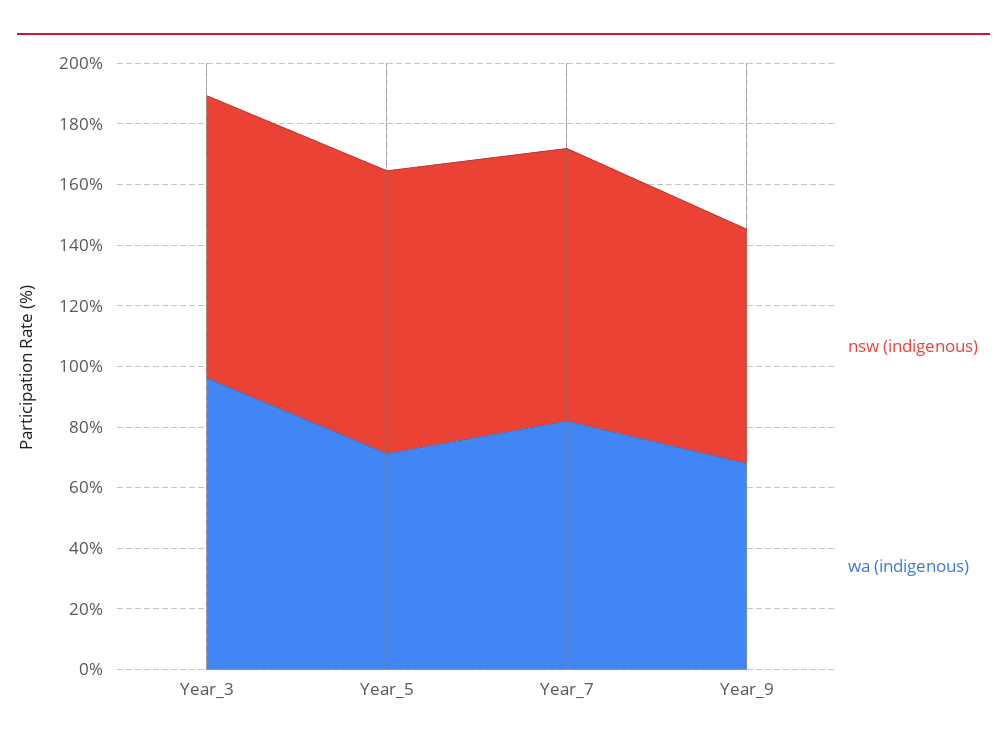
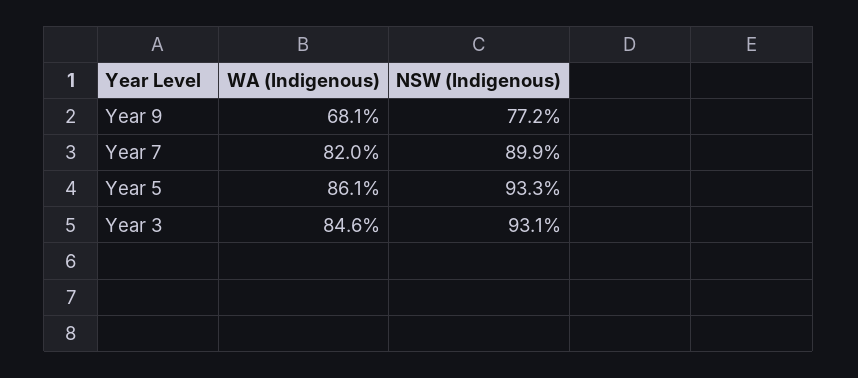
  {
    "nsw (indigenous)": {
      "Year_3": 93.1,
      "Year_5": 93.3,
      "Year_7": 89.9,
      "Year_9": 77.2
    },
    "wa (indigenous)": {
-     "Year_3": 95,
+     "Year_3": 84.6,
-     "Year_5": 70,
+     "Year_5": 86.1,
      "Year_7": 82,
      "Year_9": 68.1
    }
  }

